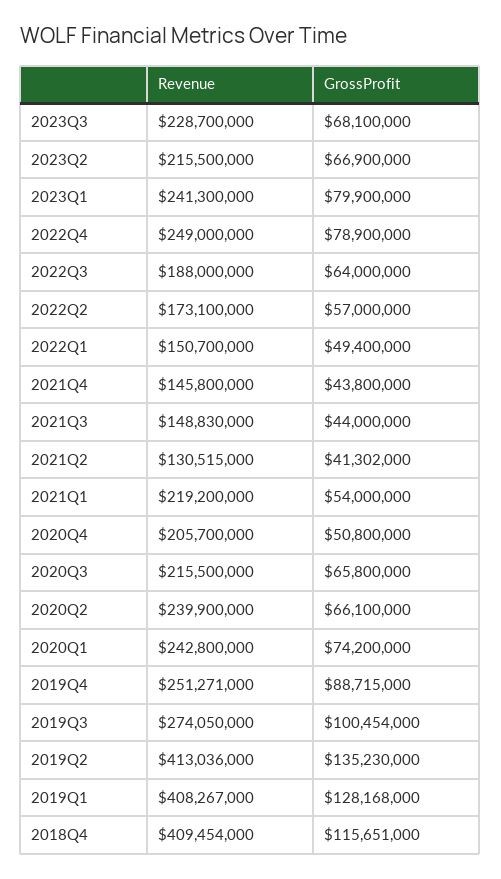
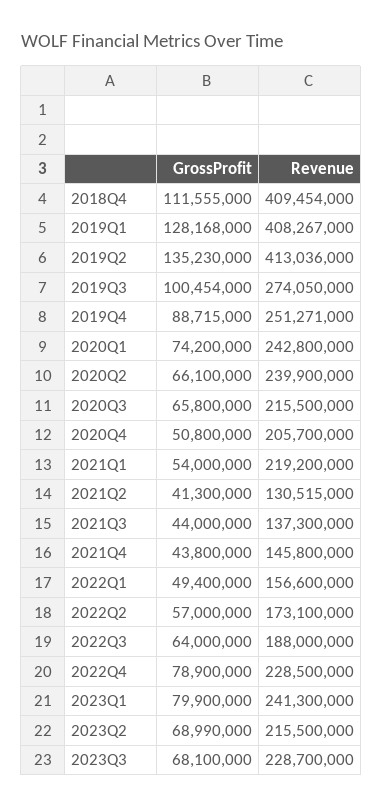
  {
    "Revenue": {
      "2023Q3": 228700000,
      "2023Q2": 215500000,
      "2023Q1": 241300000,
-     "2022Q4": 249000000,
+     "2022Q4": 228500000,
      "2022Q3": 188000000,
      "2022Q2": 173100000,
-     "2022Q1": 150700000,
+     "2022Q1": 156600000,
      "2021Q4": 145800000,
-     "2021Q3": 148830000,
+     "2021Q3": 137300000,
      "2021Q2": 130515000,
      "2021Q1": 219200000,
      "2020Q4": 205700000,
      "2020Q3": 215500000,
      "2020Q2": 239900000,
      "2020Q1": 242800000,
      "2019Q4": 251271000,
      "2019Q3": 274050000,
      "2019Q2": 413036000,
      "2019Q1": 408267000,
      "2018Q4": 409454000
    },
    "GrossProfit": {
      "2023Q3": 68100000,
-     "2023Q2": 66900000,
+     "2023Q2": 68990000,
      "2023Q1": 79900000,
      "2022Q4": 78900000,
      "2022Q3": 64000000,
      "2022Q2": 57000000,
      "2022Q1": 49400000,
      "2021Q4": 43800000,
      "2021Q3": 44000000,
-     "2021Q2": 41302000,
+     "2021Q2": 41300000,
      "2021Q1": 54000000,
      "2020Q4": 50800000,
      "2020Q3": 65800000,
      "2020Q2": 66100000,
      "2020Q1": 74200000,
      "2019Q4": 88715000,
      "2019Q3": 100454000,
      "2019Q2": 135230000,
      "2019Q1": 128168000,
-     "2018Q4": 115651000
+     "2018Q4": 111555000
    }
  }

